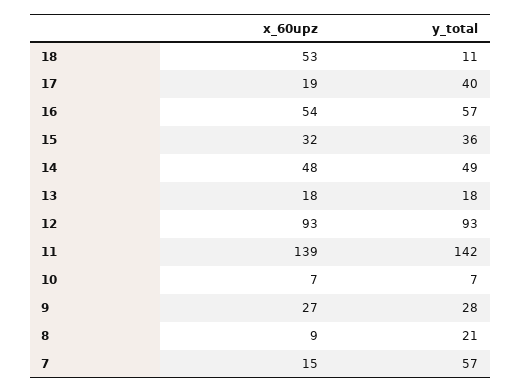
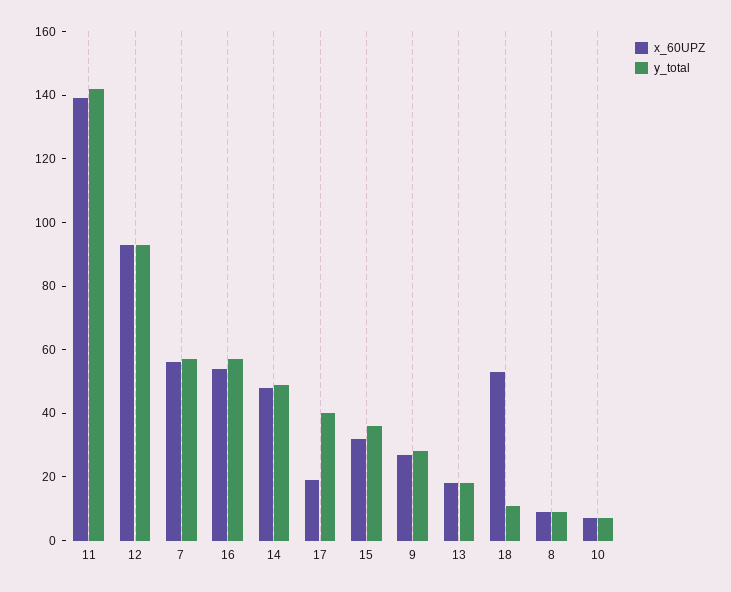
  {
    "x_60upz": {
      "18": 53,
      "17": 19,
      "16": 54,
      "15": 32,
      "14": 48,
      "13": 18,
      "12": 93,
      "11": 139,
      "10": 7,
      "9": 27,
      "8": 9,
-     "7": 15
+     "7": 55
    },
    "y_total": {
      "18": 11,
      "17": 40,
      "16": 57,
      "15": 36,
      "14": 49,
      "13": 18,
      "12": 93,
      "11": 142,
      "10": 7,
      "9": 28,
-     "8": 21,
+     "8": 10,
      "7": 57
    }
  }

